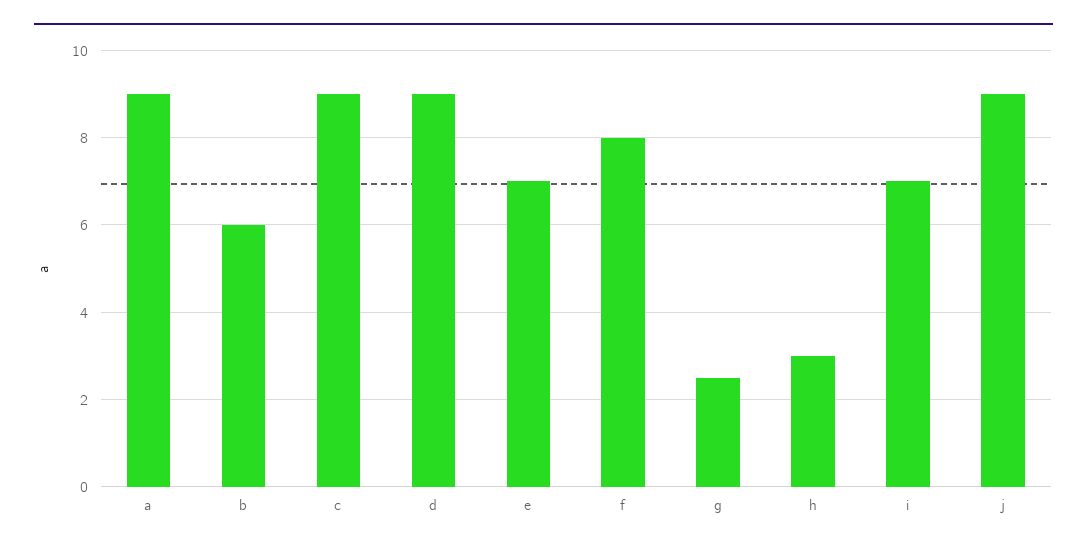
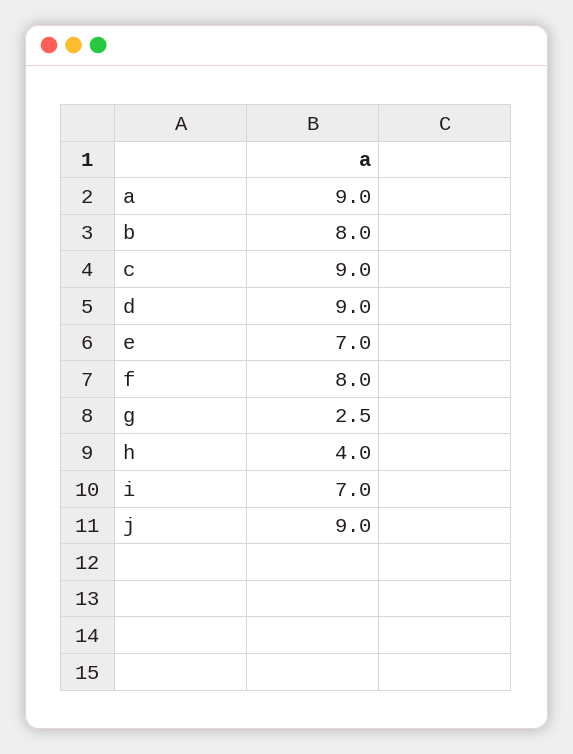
  {
    "a": 9,
-   "b": 6,
+   "b": 8,
    "c": 9,
    "d": 9,
    "e": 7,
    "f": 8,
    "g": 2.5,
-   "h": 3,
+   "h": 4,
    "i": 7,
    "j": 9
  }

